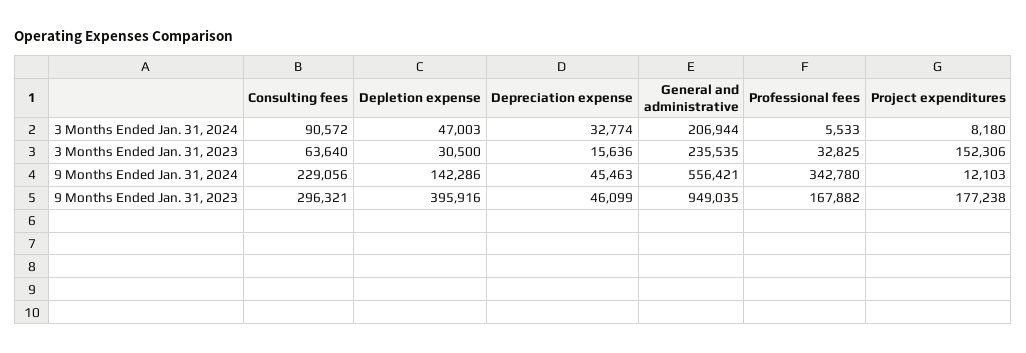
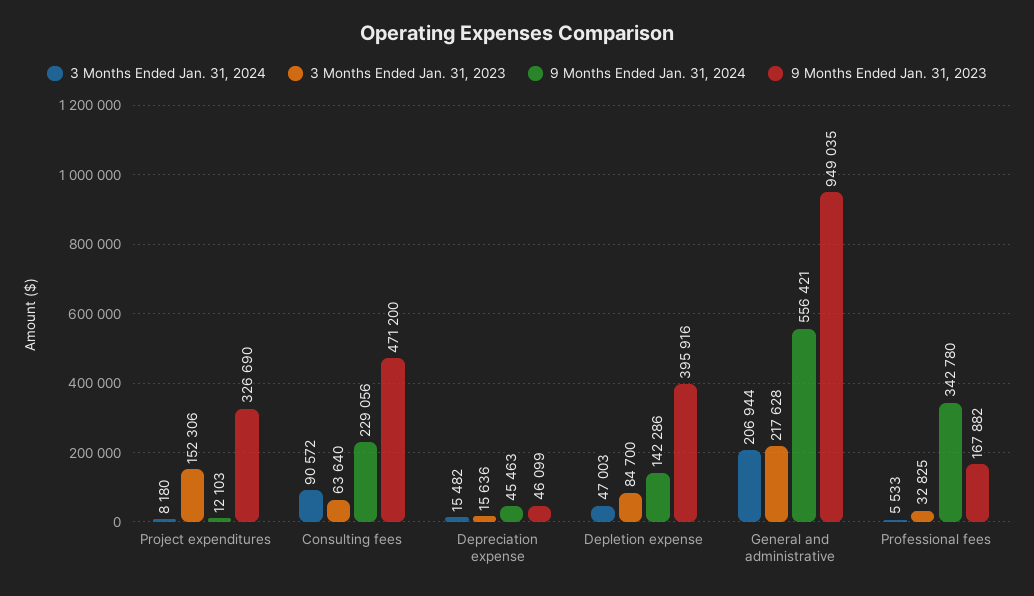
  {
    "3 Months Ended Jan. 31, 2024": {
      "Consulting fees": 90572,
      "Depletion expense": 47003,
-     "Depreciation expense": 32774,
+     "Depreciation expense": 15482,
      "General and administrative": 206944,
      "Professional fees": 5533,
      "Project expenditures": 8180
    },
    "3 Months Ended Jan. 31, 2023": {
      "Consulting fees": 63640,
-     "Depletion expense": 30500,
+     "Depletion expense": 84700,
      "Depreciation expense": 15636,
-     "General and administrative": 235535,
+     "General and administrative": 217628,
      "Professional fees": 32825,
      "Project expenditures": 152306
    },
    "9 Months Ended Jan. 31, 2024": {
      "Consulting fees": 229056,
      "Depletion expense": 142286,
      "Depreciation expense": 45463,
      "General and administrative": 556421,
      "Professional fees": 342780,
      "Project expenditures": 12103
    },
    "9 Months Ended Jan. 31, 2023": {
-     "Consulting fees": 296321,
+     "Consulting fees": 471200,
      "Depletion expense": 395916,
      "Depreciation expense": 46099,
      "General and administrative": 949035,
      "Professional fees": 167882,
-     "Project expenditures": 177238
+     "Project expenditures": 326690
    }
  }

